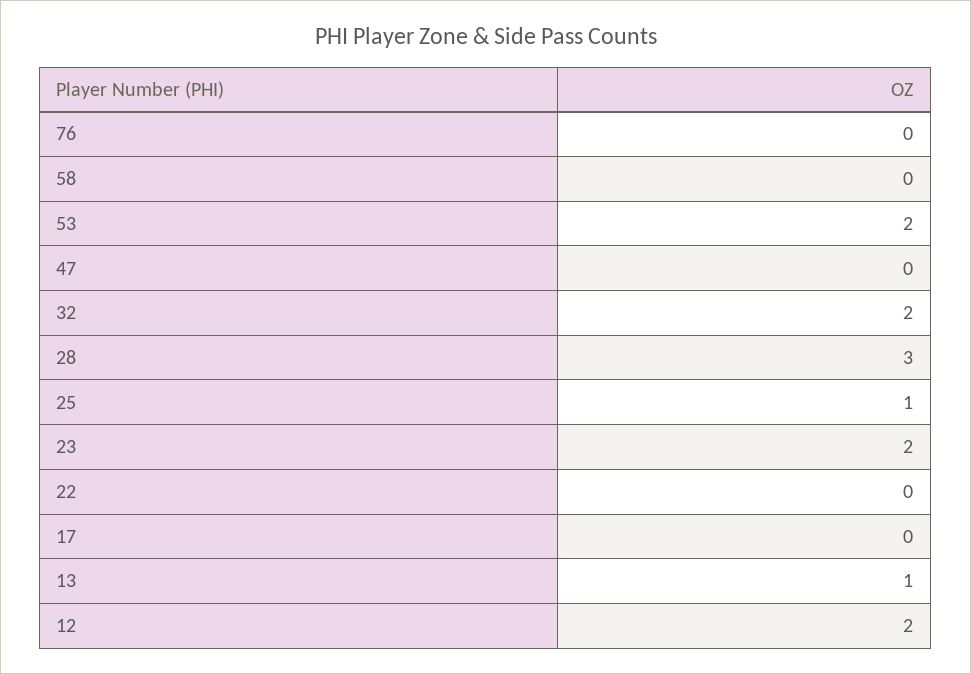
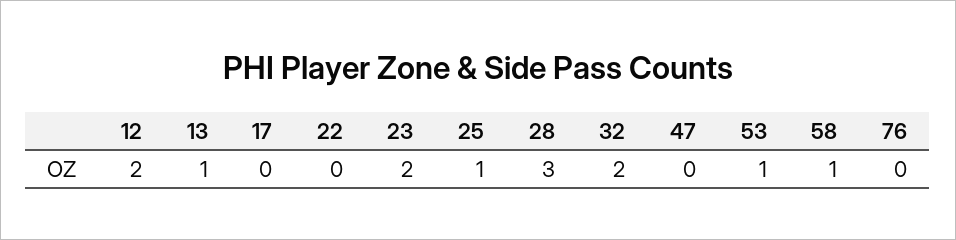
  {
    "76": 0,
-   "58": 0,
+   "58": 1,
-   "53": 2,
+   "53": 1,
    "47": 0,
    "32": 2,
    "28": 3,
    "25": 1,
    "23": 2,
    "22": 0,
    "17": 0,
    "13": 1,
    "12": 2
  }

